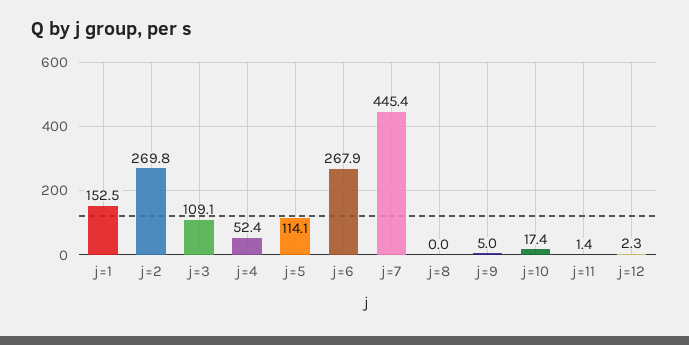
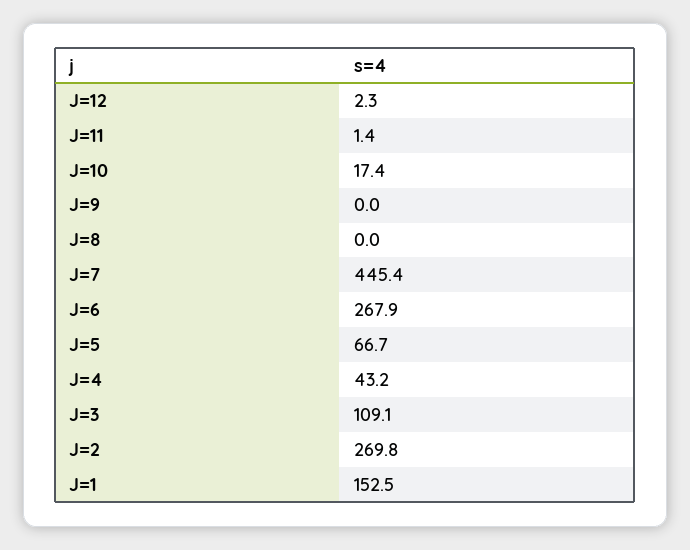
  {
    "j=1": 152.5,
    "j=2": 269.8,
    "j=3": 109.1,
-   "j=4": 52.4,
+   "j=4": 43.2,
-   "j=5": 114.1,
+   "j=5": 66.7,
    "j=6": 267.9,
    "j=7": 445.4,
    "j=8": 0,
-   "j=9": 5,
+   "j=9": 0,
    "j=10": 17.4,
    "j=11": 1.4,
    "j=12": 2.3
  }

